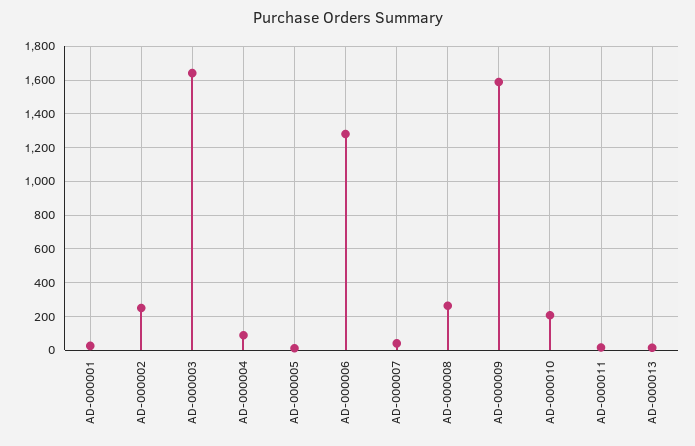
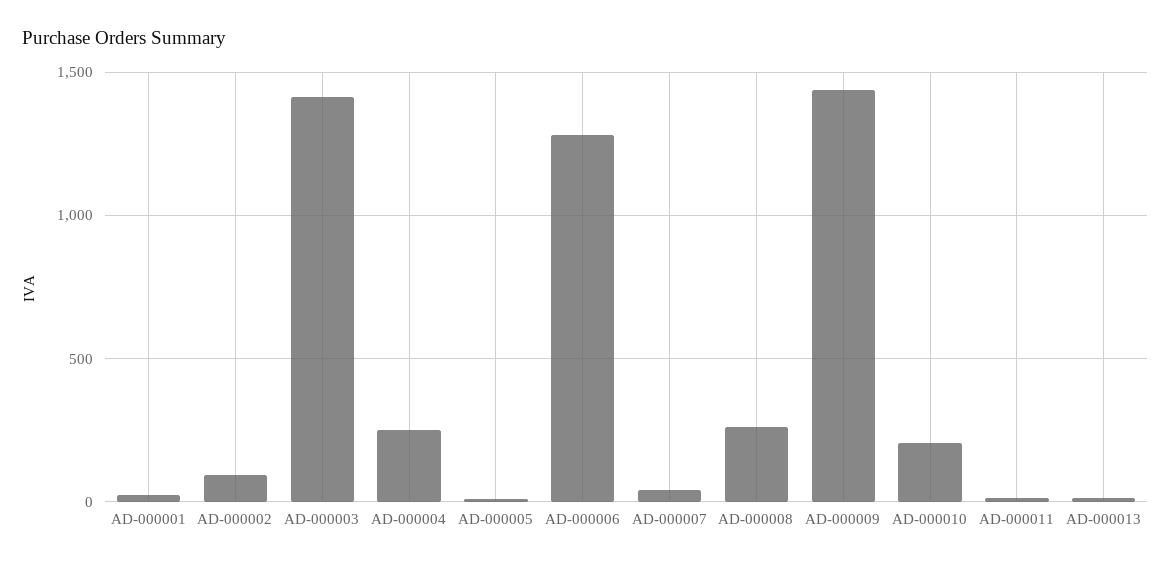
  {
    "AD-000001": 50,
-   "AD-000002": 250,
+   "AD-000002": 100,
-   "AD-000003": 1650,
+   "AD-000003": 1400,
-   "AD-000004": 100,
+   "AD-000004": 250,
    "AD-000005": 0,
    "AD-000006": 1300,
    "AD-000007": 50,
    "AD-000008": 250,
-   "AD-000009": 1600,
+   "AD-000009": 1450,
    "AD-000010": 200,
    "AD-000011": 0,
    "AD-000013": 0
  }

